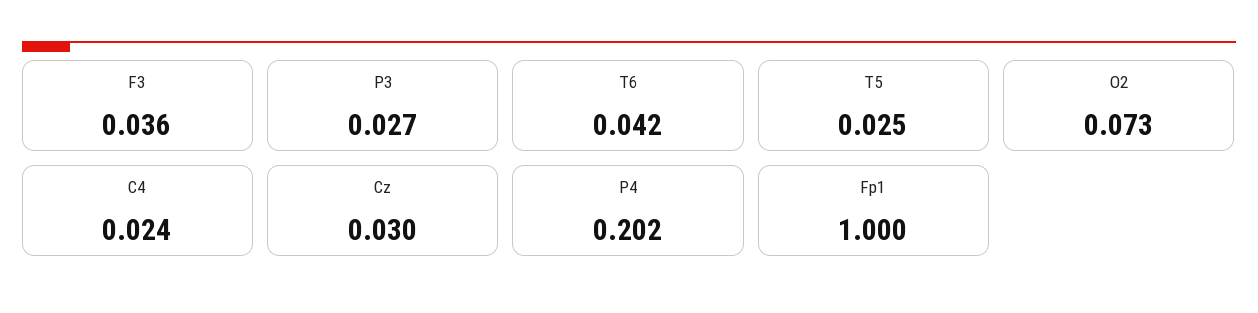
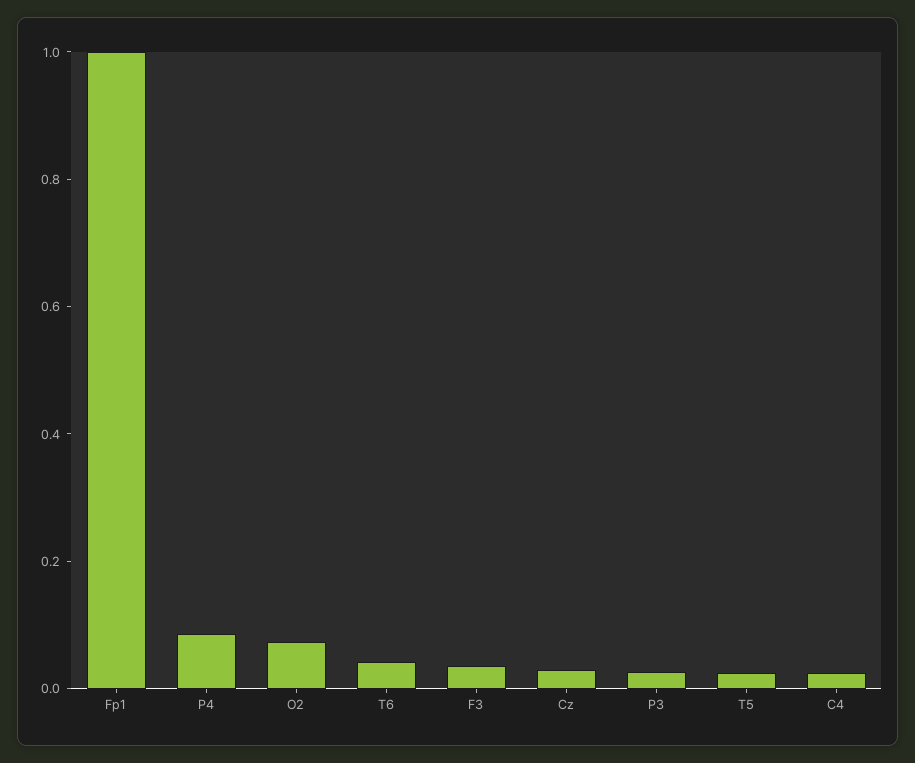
  {
    "F3": 0.036,
    "P3": 0.027,
    "T6": 0.042,
    "T5": 0.025,
    "O2": 0.073,
    "C4": 0.024,
    "Cz": 0.03,
-   "P4": 0.202,
+   "P4": 0.1,
    "Fp1": 1
  }

